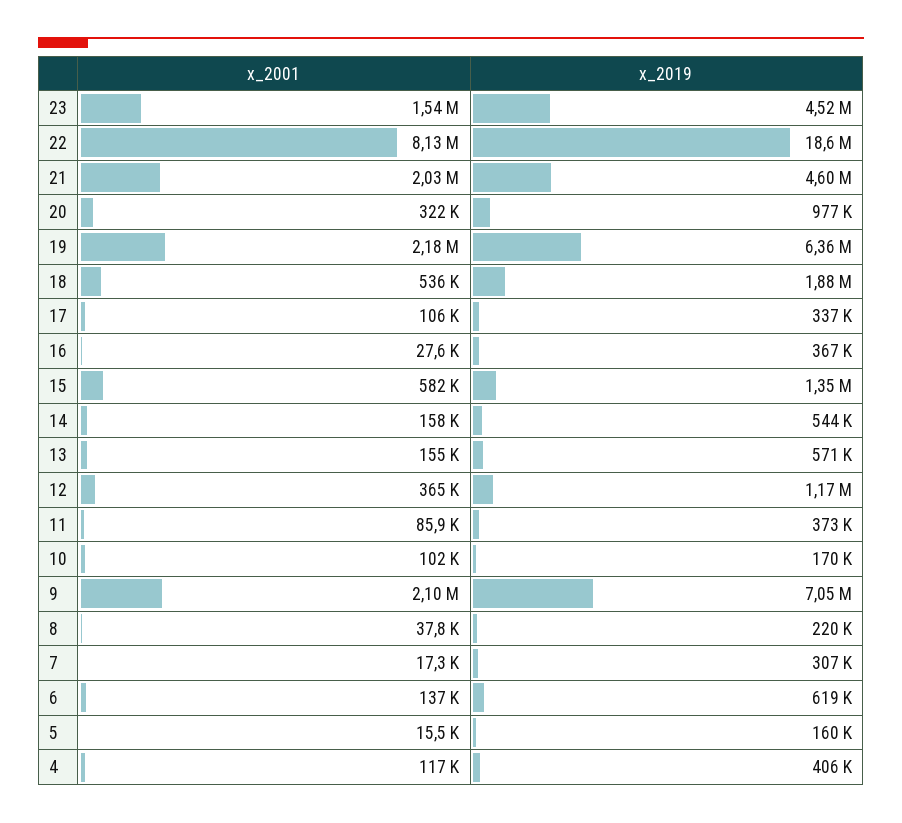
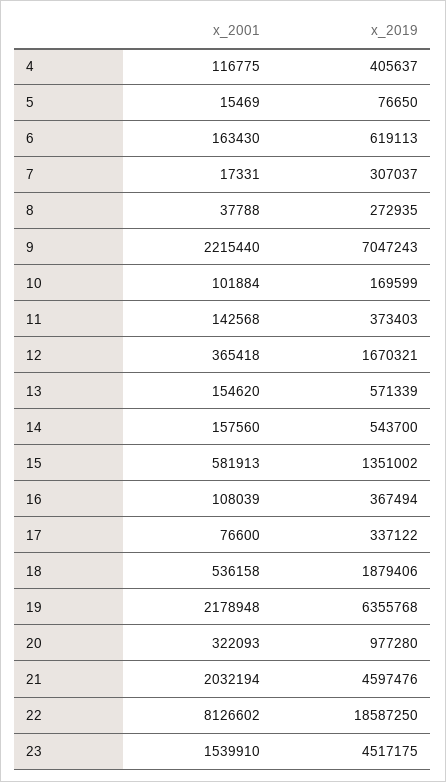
  {
    "x_2001": {
      "23": 1539910,
      "22": 8126602,
      "21": 2032194,
      "20": 322093,
      "19": 2178948,
      "18": 536158,
-     "17": 106000,
+     "17": 76600,
-     "16": 27600,
+     "16": 108039,
      "15": 581913,
      "14": 157560,
      "13": 154620,
      "12": 365418,
-     "11": 85900,
+     "11": 142568,
      "10": 101884,
-     "9": 2100000,
+     "9": 2215440,
      "8": 37788,
      "7": 17331,
-     "6": 137000,
+     "6": 163430,
      "5": 15469,
      "4": 116775
    },
    "x_2019": {
      "23": 4517175,
      "22": 18587250,
      "21": 4597476,
      "20": 977280,
      "19": 6355768,
      "18": 1879406,
      "17": 337122,
      "16": 367494,
      "15": 1351002,
      "14": 543700,
      "13": 571339,
-     "12": 1170000,
+     "12": 1670321,
      "11": 373403,
      "10": 169599,
      "9": 7047243,
-     "8": 220000,
+     "8": 272935,
      "7": 307037,
      "6": 619113,
-     "5": 160000,
+     "5": 76650,
      "4": 405637
    }
  }

